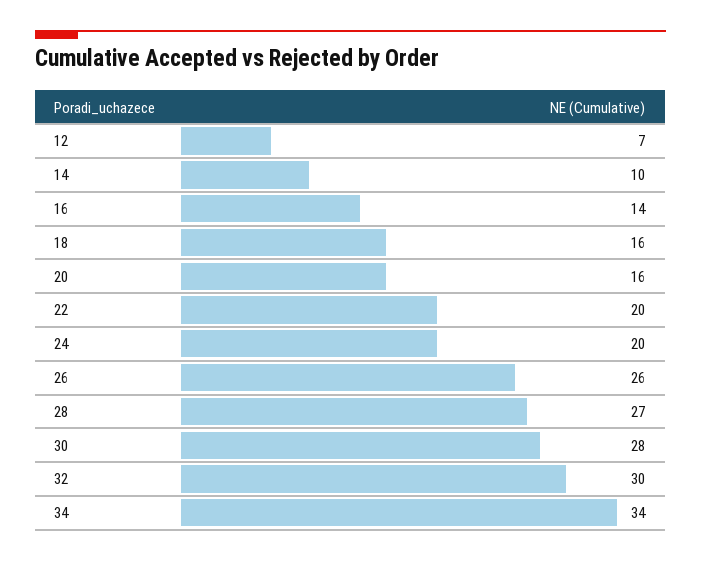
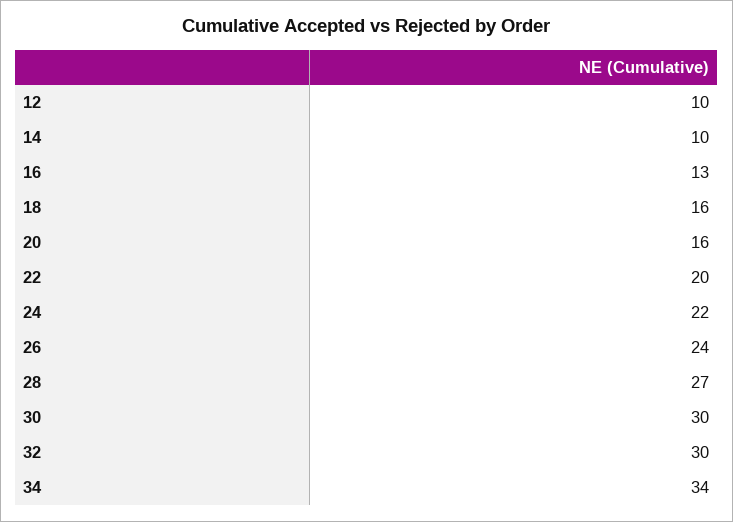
  {
-   "12": 7,
+   "12": 10,
    "14": 10,
-   "16": 14,
+   "16": 13,
    "18": 16,
    "20": 16,
    "22": 20,
-   "24": 20,
+   "24": 22,
-   "26": 26,
+   "26": 24,
    "28": 27,
-   "30": 28,
+   "30": 30,
    "32": 30,
    "34": 34
  }

